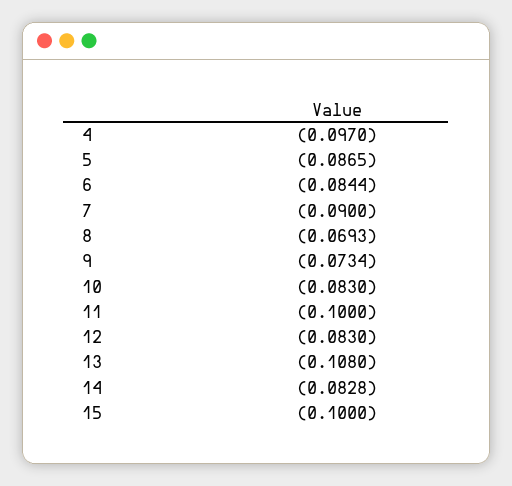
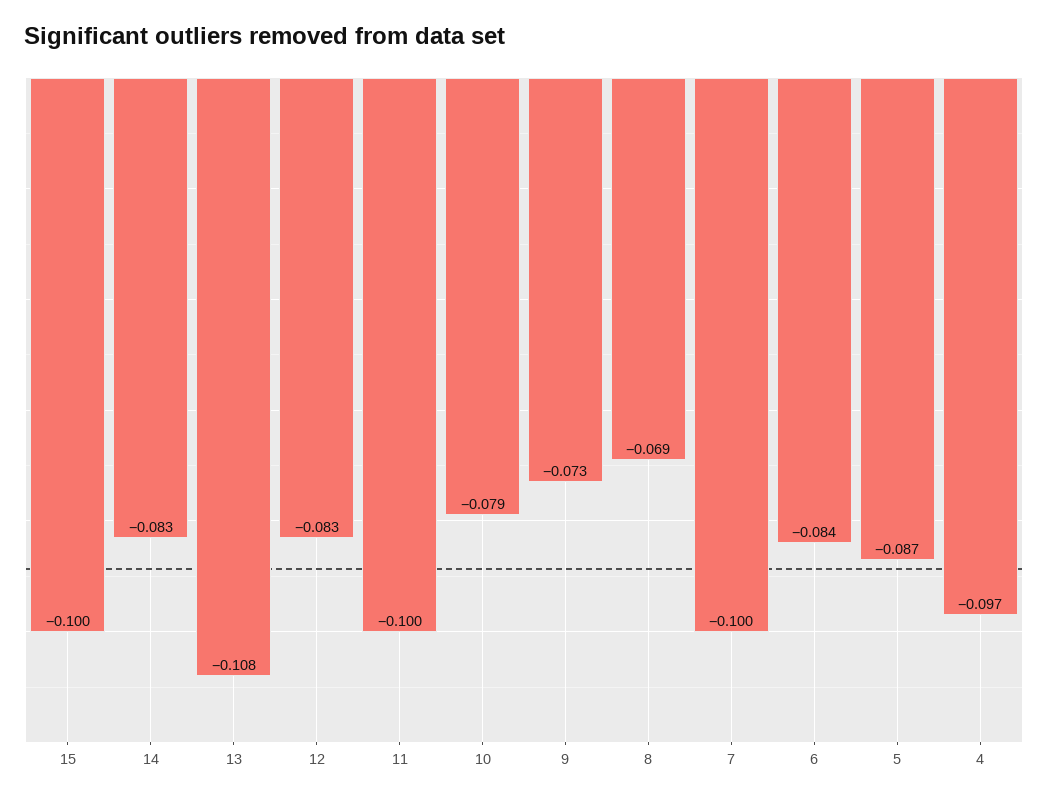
  {
    "4": -0.097,
    "5": -0.0865,
    "6": -0.0844,
-   "7": -0.09,
+   "7": -0.1,
    "8": -0.0693,
    "9": -0.0734,
-   "10": -0.083,
+   "10": -0.079,
    "11": -0.1,
    "12": -0.083,
    "13": -0.108,
    "14": -0.0828,
    "15": -0.1
  }

